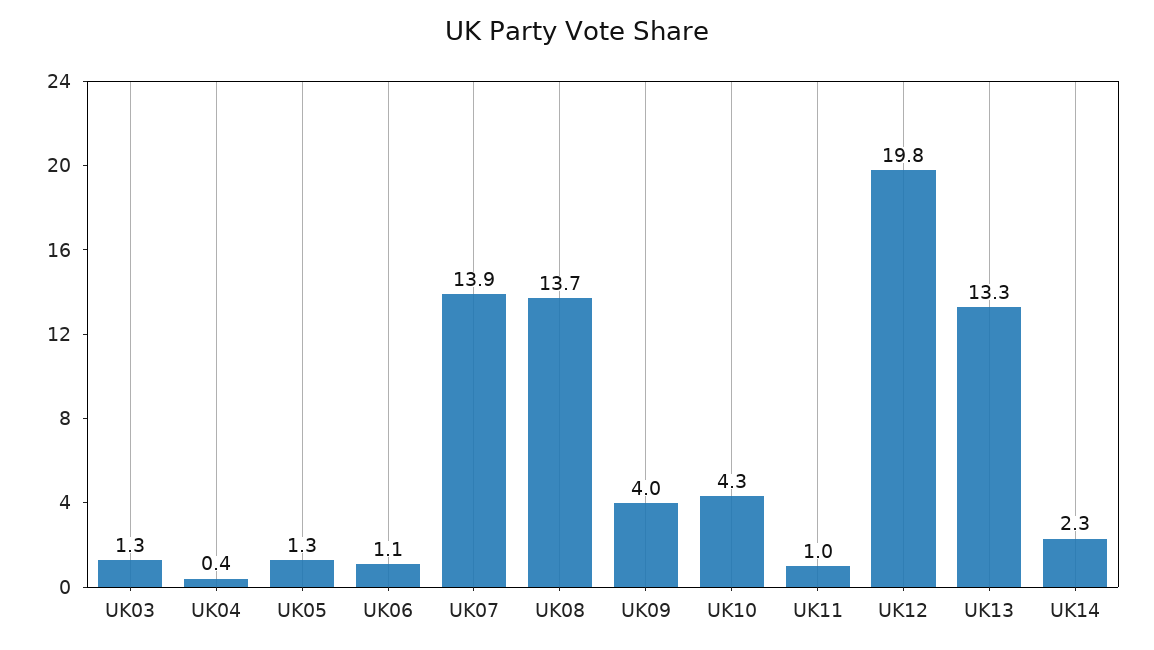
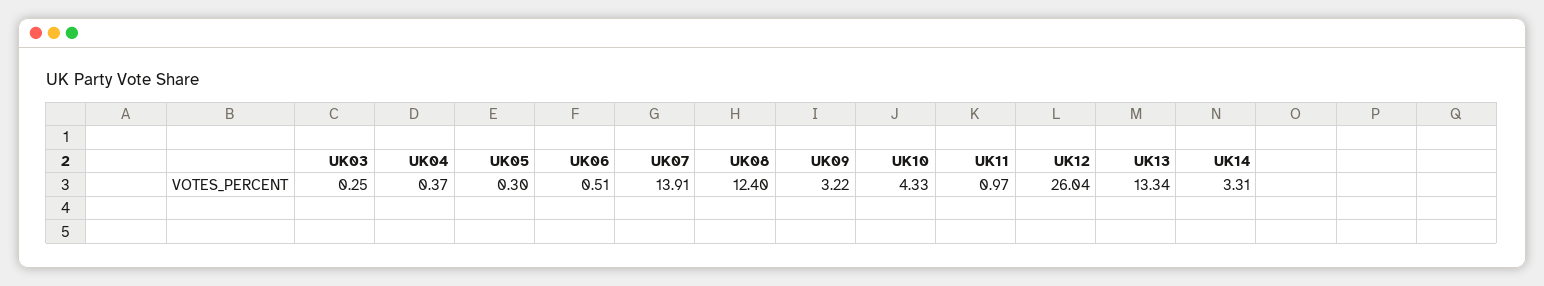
  {
-   "UK03": 1.3,
+   "UK03": 0.25,
    "UK04": 0.37,
-   "UK05": 1.3,
+   "UK05": 0.3,
-   "UK06": 1.1,
+   "UK06": 0.51,
    "UK07": 13.91,
-   "UK08": 13.7,
+   "UK08": 12.4,
-   "UK09": 4,
+   "UK09": 3.22,
    "UK10": 4.33,
    "UK11": 0.97,
-   "UK12": 19.8,
+   "UK12": 26.04,
    "UK13": 13.34,
-   "UK14": 2.3
+   "UK14": 3.31
  }

